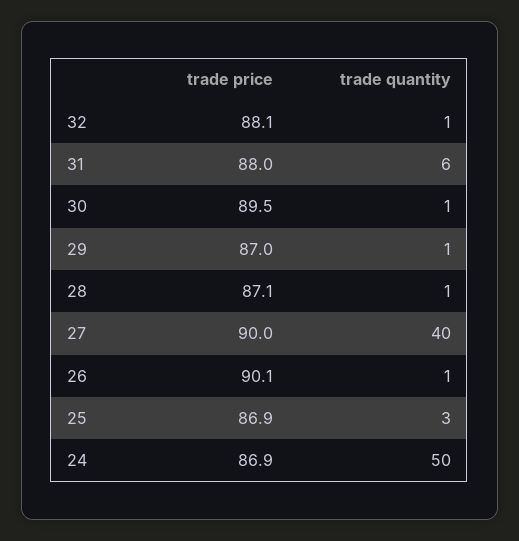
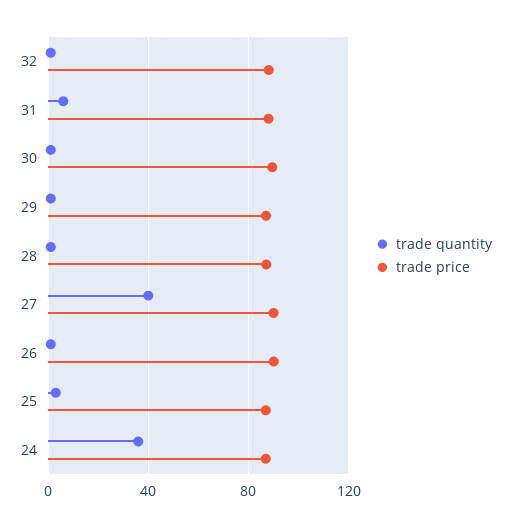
  {
    "trade price": {
      "32": 88.1,
      "31": 88,
      "30": 89.5,
      "29": 87,
      "28": 87.1,
      "27": 90,
      "26": 90.1,
      "25": 86.9,
      "24": 86.9
    },
    "trade quantity": {
      "32": 1,
      "31": 6,
      "30": 1,
      "29": 1,
      "28": 1,
      "27": 40,
      "26": 1,
      "25": 3,
-     "24": 50
+     "24": 35
    }
  }

